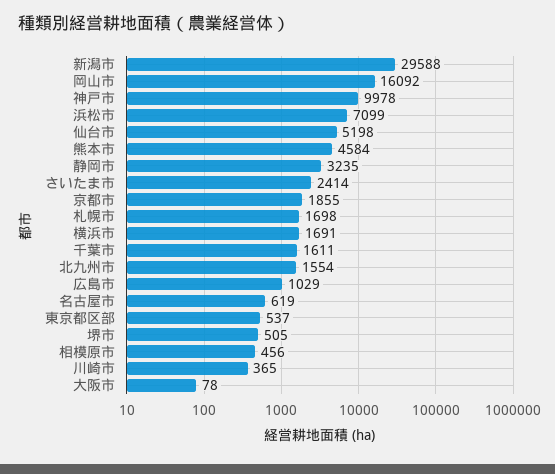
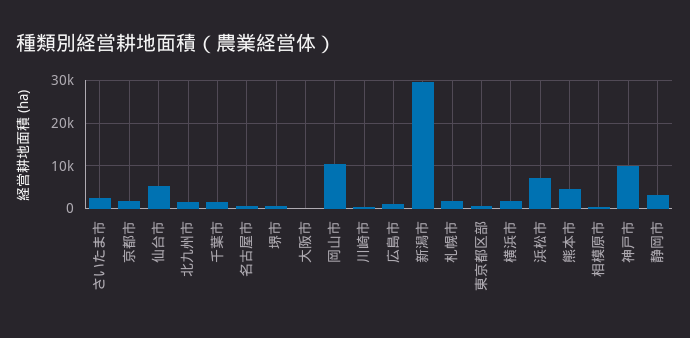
  {
    "新潟市": 29588,
-   "岡山市": 16092,
+   "岡山市": 10000,
    "神戸市": 9978,
    "浜松市": 7099,
    "仙台市": 5198,
    "熊本市": 4584,
    "静岡市": 3235,
    "さいたま市": 2414,
    "京都市": 1855,
    "札幌市": 1698,
    "横浜市": 1691,
    "千葉市": 1611,
    "北九州市": 1554,
    "広島市": 1029,
    "名古屋市": 619,
    "東京都区部": 537,
    "堺市": 505,
    "相模原市": 456,
    "川崎市": 365,
    "大阪市": 78
  }

